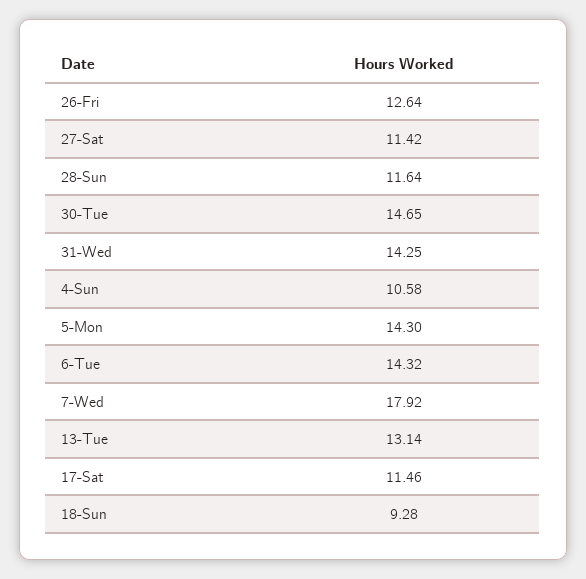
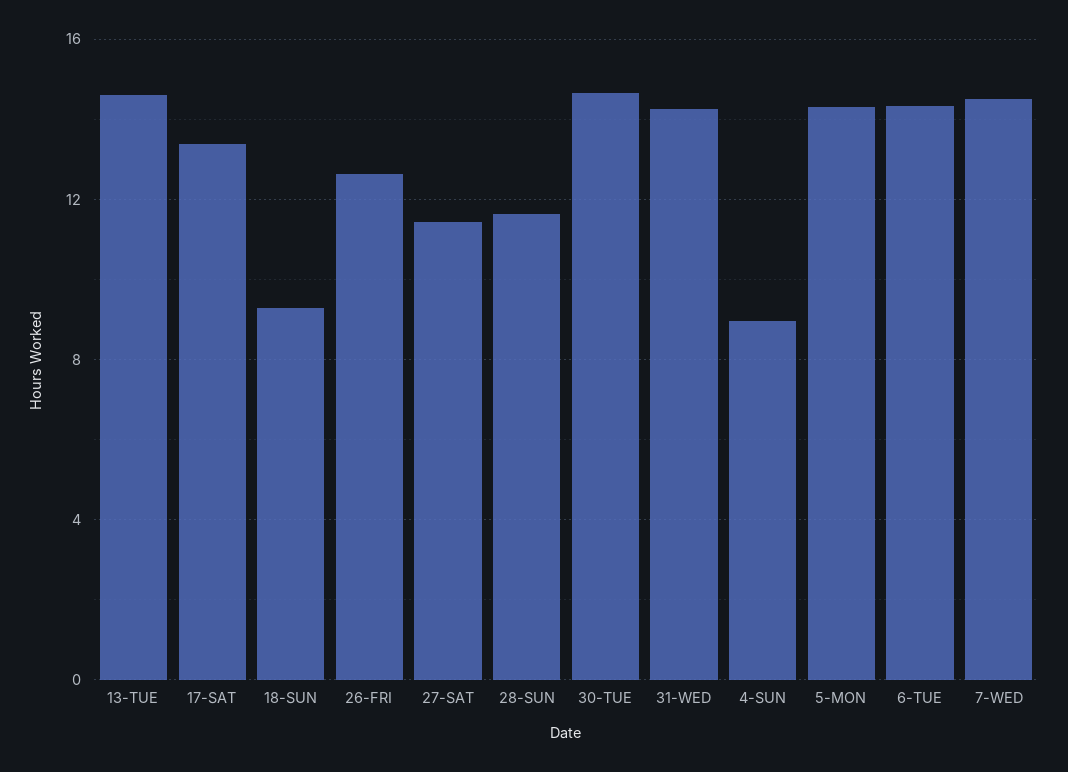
  {
    "26-Fri": 12.64,
    "27-Sat": 11.42,
    "28-Sun": 11.64,
    "30-Tue": 14.65,
    "31-Wed": 14.25,
-   "4-Sun": 10.58,
+   "4-Sun": 9,
    "5-Mon": 14.3,
    "6-Tue": 14.32,
-   "7-Wed": 17.92,
+   "7-Wed": 14.5,
-   "13-Tue": 13.14,
+   "13-Tue": 14.5,
-   "17-Sat": 11.46,
+   "17-Sat": 13.5,
    "18-Sun": 9.28
  }

